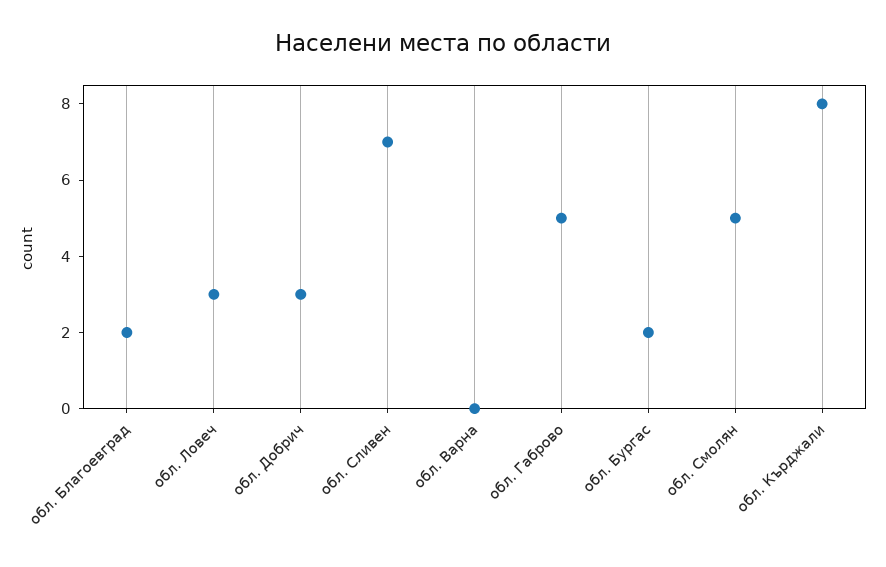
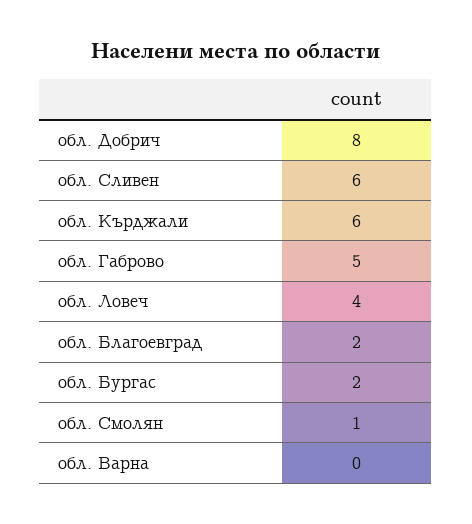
  {
    "обл. Благоевград": 2,
-   "обл. Ловеч": 3,
+   "обл. Ловеч": 4,
-   "обл. Добрич": 3,
+   "обл. Добрич": 8,
-   "обл. Сливен": 7,
+   "обл. Сливен": 6,
    "обл. Варна": 0,
    "обл. Габрово": 5,
    "обл. Бургас": 2,
-   "обл. Смолян": 5,
+   "обл. Смолян": 1,
-   "обл. Кърджали": 8
+   "обл. Кърджали": 6
  }

